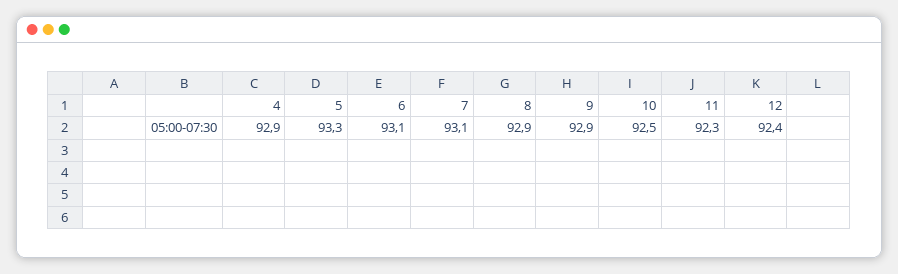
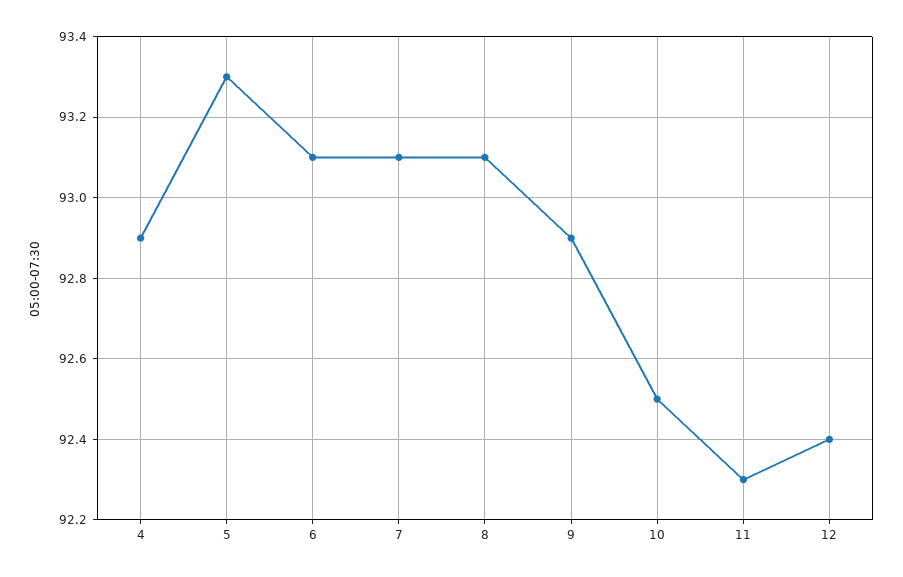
  {
    "4": 92.9,
    "5": 93.3,
    "6": 93.1,
    "7": 93.1,
-   "8": 92.9,
+   "8": 93.1,
    "9": 92.9,
    "10": 92.5,
    "11": 92.3,
    "12": 92.4
  }

